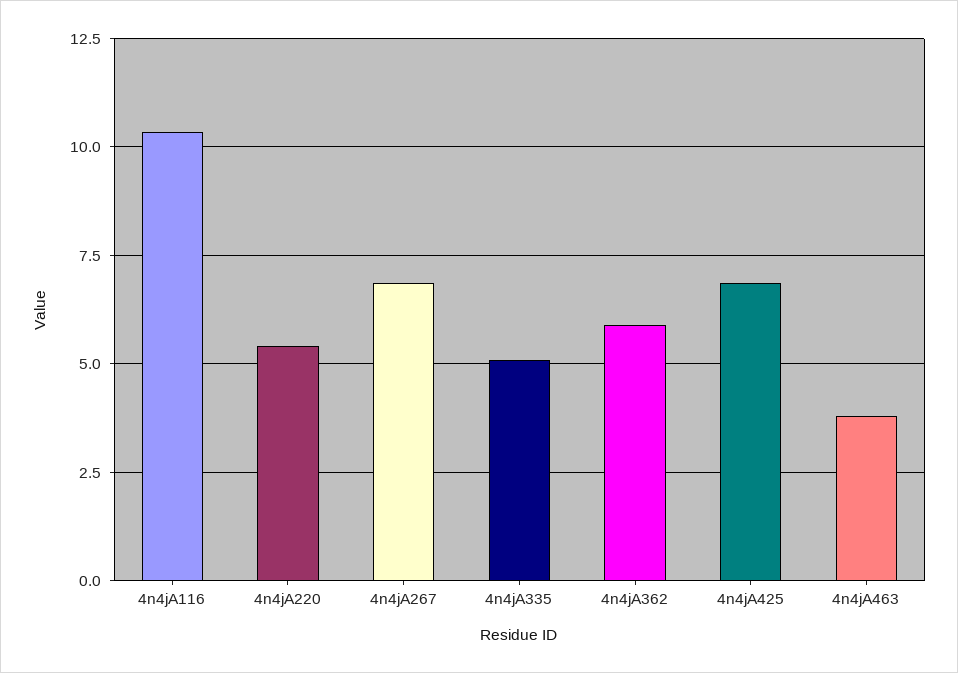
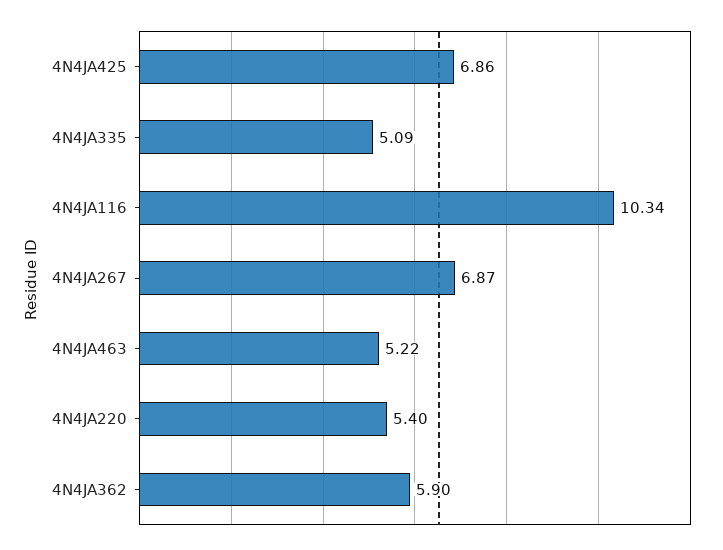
  {
    "4n4jA116": 10.34,
    "4n4jA220": 5.4,
    "4n4jA267": 6.87,
    "4n4jA335": 5.09,
    "4n4jA362": 5.9,
    "4n4jA425": 6.86,
-   "4n4jA463": 3.75
+   "4n4jA463": 5.22
  }

